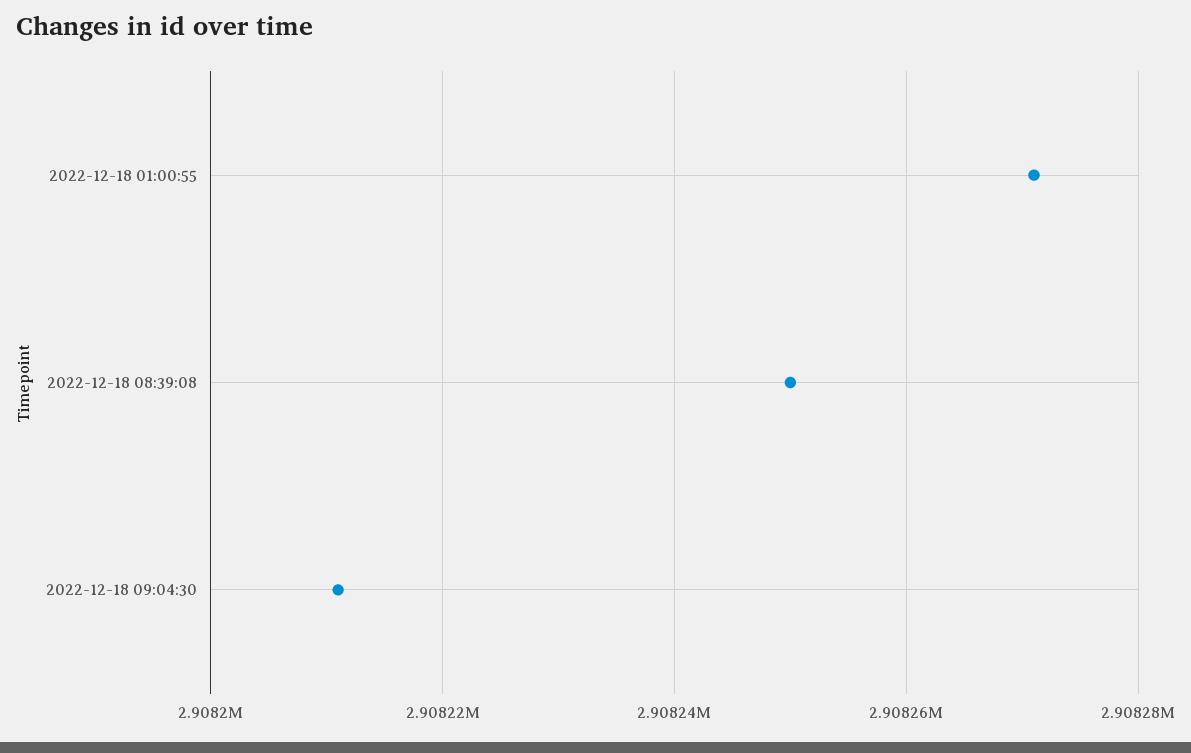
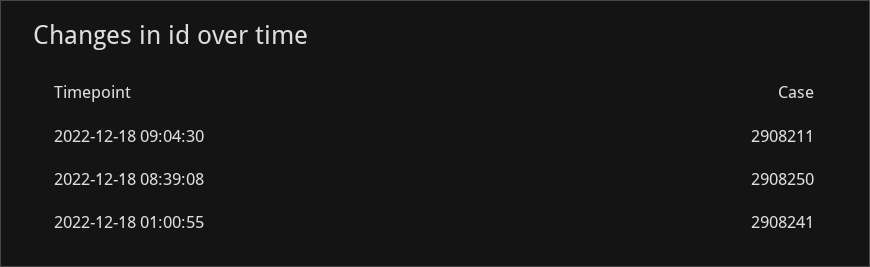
  {
-   "2022-12-18 01:00:55": 2908270,
+   "2022-12-18 01:00:55": 2908241,
    "2022-12-18 08:39:08": 2908250,
    "2022-12-18 09:04:30": 2908211
  }

